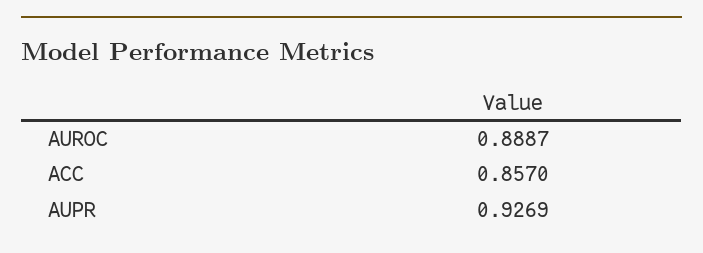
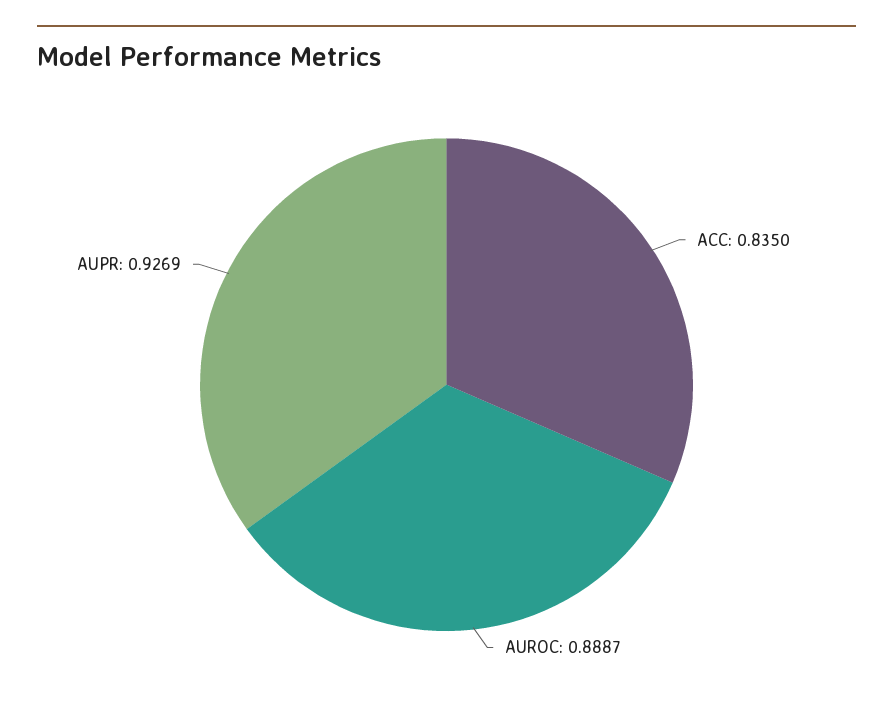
  {
    "AUROC": 0.8887,
-   "ACC": 0.857,
+   "ACC": 0.835,
    "AUPR": 0.9269
  }

